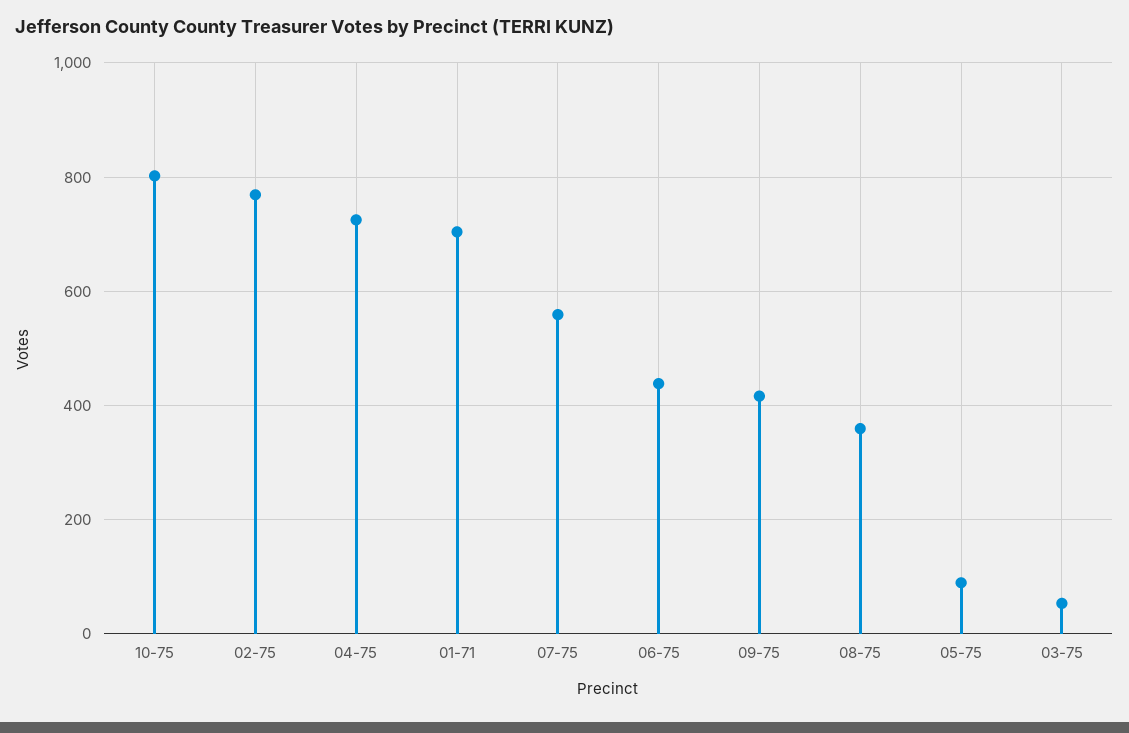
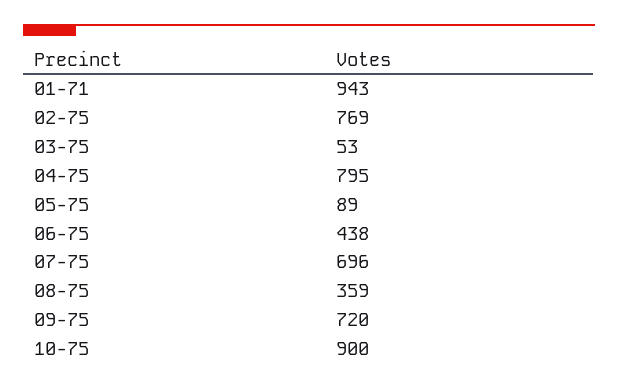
  {
-   "10-75": 800,
+   "10-75": 900,
    "02-75": 769,
-   "04-75": 720,
+   "04-75": 795,
-   "01-71": 700,
+   "01-71": 943,
-   "07-75": 560,
+   "07-75": 696,
    "06-75": 438,
-   "09-75": 420,
+   "09-75": 720,
    "08-75": 359,
    "05-75": 89,
    "03-75": 53
  }

